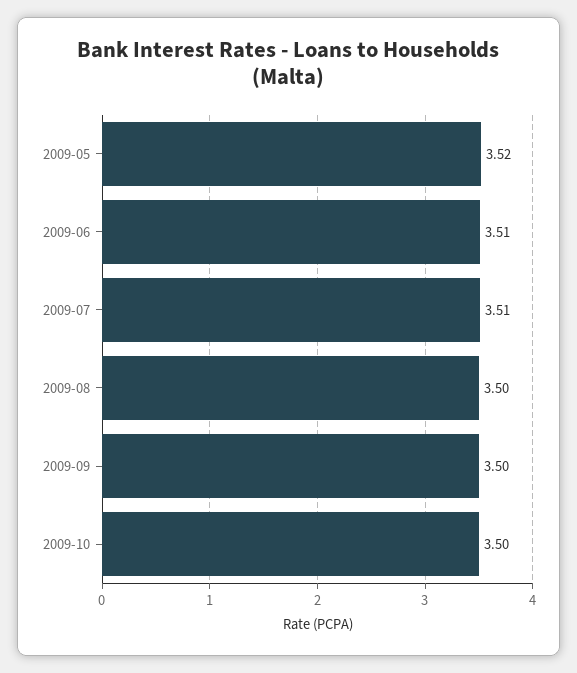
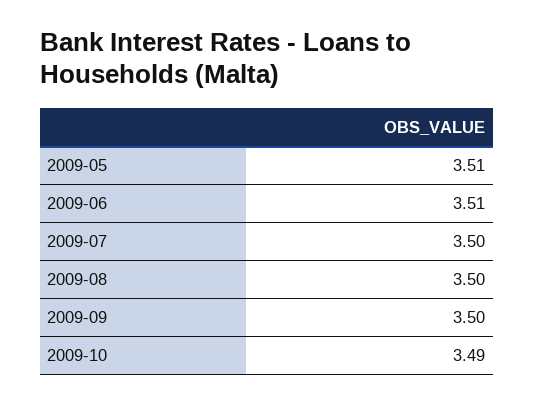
  {
-   "2009-05": 3.52,
+   "2009-05": 3.51,
    "2009-06": 3.51,
-   "2009-07": 3.51,
+   "2009-07": 3.5,
    "2009-08": 3.5,
    "2009-09": 3.5,
-   "2009-10": 3.5
+   "2009-10": 3.49
  }

